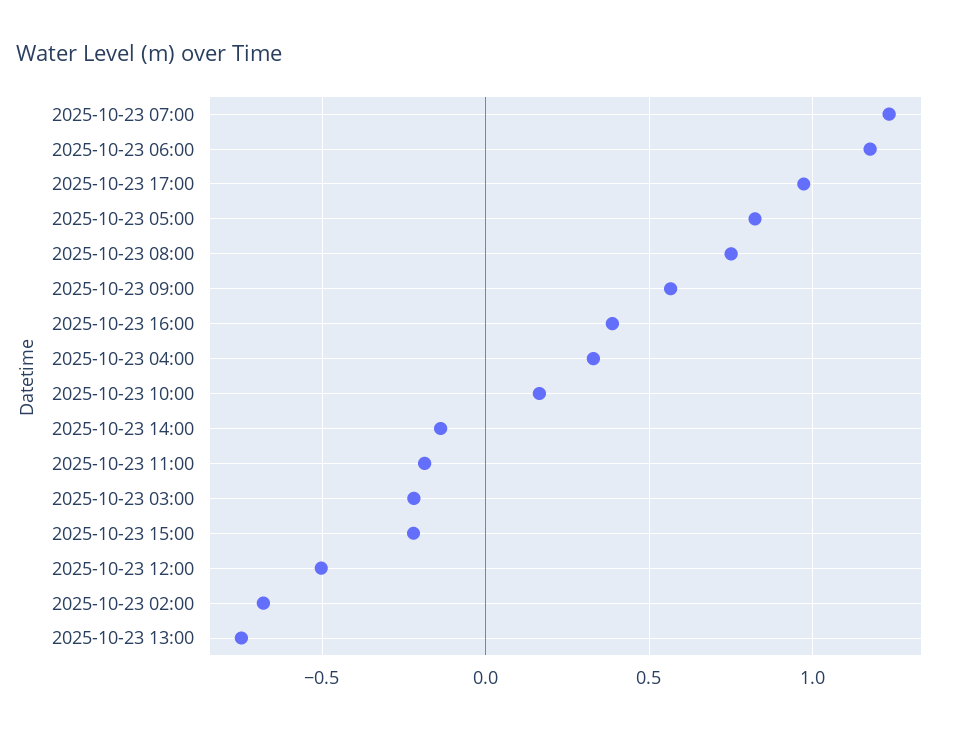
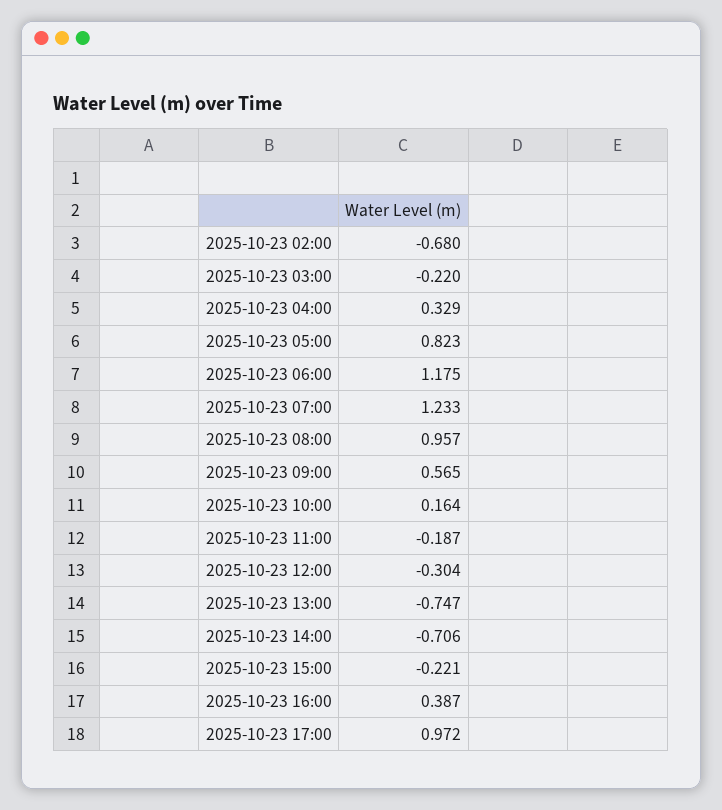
  {
    "2025-10-23 07:00": 1.233,
    "2025-10-23 06:00": 1.175,
    "2025-10-23 17:00": 0.972,
    "2025-10-23 05:00": 0.823,
-   "2025-10-23 08:00": 0.75,
+   "2025-10-23 08:00": 0.957,
    "2025-10-23 09:00": 0.565,
    "2025-10-23 16:00": 0.387,
    "2025-10-23 04:00": 0.329,
    "2025-10-23 10:00": 0.164,
-   "2025-10-23 14:00": -0.15,
+   "2025-10-23 14:00": -0.706,
    "2025-10-23 11:00": -0.187,
    "2025-10-23 03:00": -0.22,
    "2025-10-23 15:00": -0.221,
-   "2025-10-23 12:00": -0.5,
+   "2025-10-23 12:00": -0.304,
    "2025-10-23 02:00": -0.68,
    "2025-10-23 13:00": -0.747
  }

